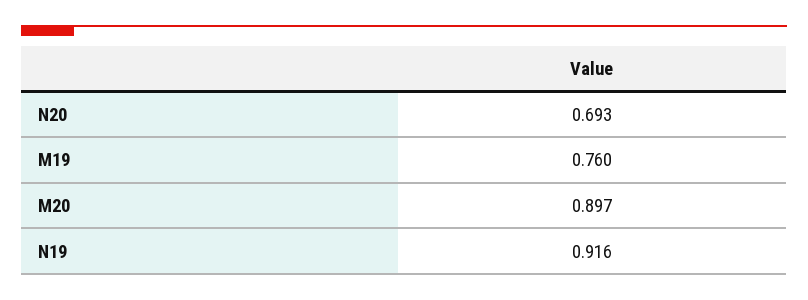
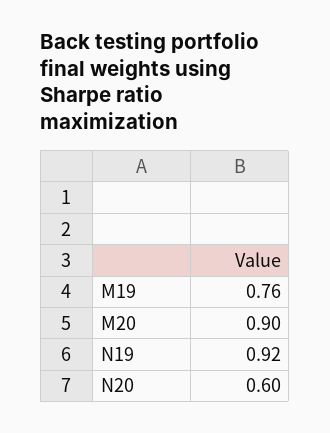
  {
-   "N20": 0.693,
+   "N20": 0.6,
    "M19": 0.76,
    "M20": 0.897,
    "N19": 0.916
  }

